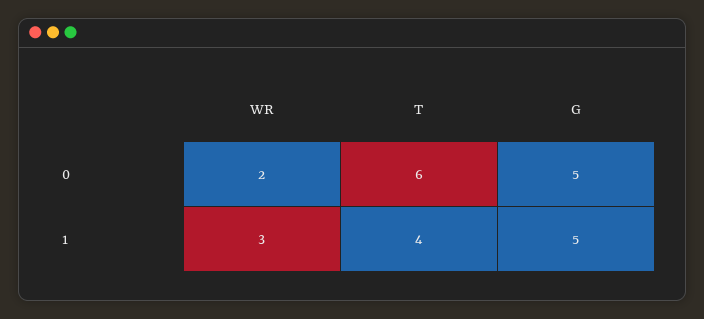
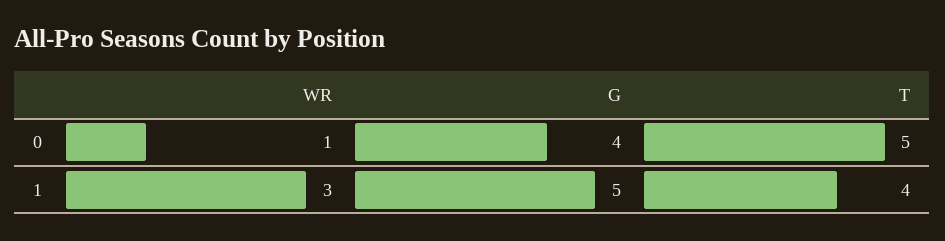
  {
    "WR": {
-     "0": 2,
+     "0": 1,
      "1": 3
    },
    "T": {
-     "0": 6,
+     "0": 5,
      "1": 4
    },
    "G": {
-     "0": 5,
+     "0": 4,
      "1": 5
    }
  }

